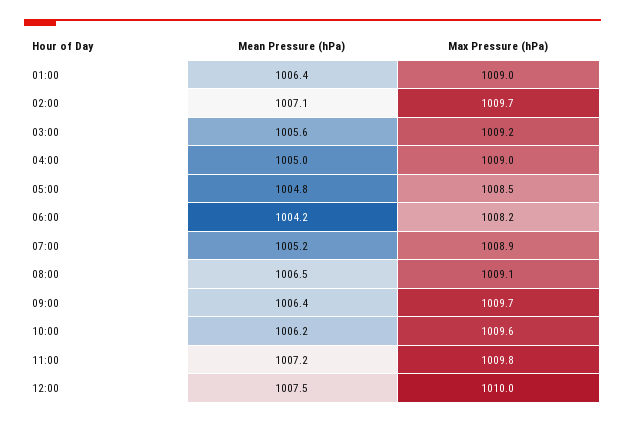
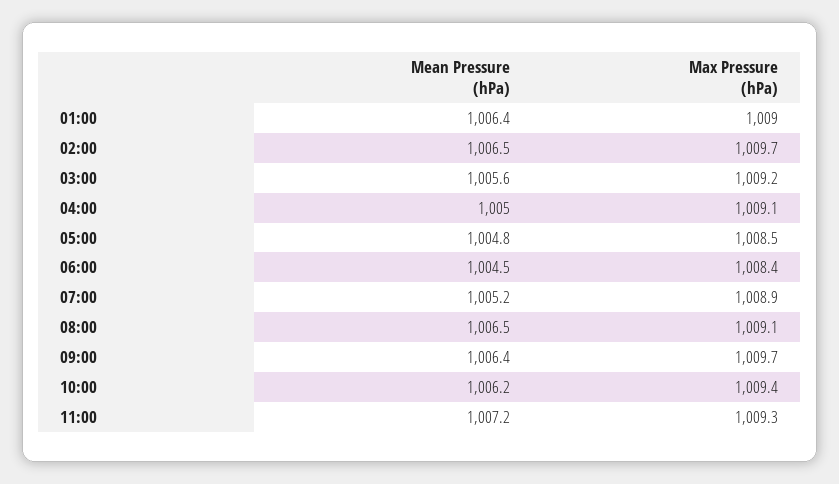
  {
    "Mean Pressure (hPa)": {
      "01:00": 1006.4,
-     "02:00": 1007.1,
+     "02:00": 1006.5,
      "03:00": 1005.6,
      "04:00": 1005,
      "05:00": 1004.8,
-     "06:00": 1004.2,
+     "06:00": 1004.5,
      "07:00": 1005.2,
      "08:00": 1006.5,
      "09:00": 1006.4,
      "10:00": 1006.2,
-     "11:00": 1007.2,
+     "11:00": 1007.2
-     "12:00": 1007.5
    },
    "Max Pressure (hPa)": {
      "01:00": 1009,
      "02:00": 1009.7,
      "03:00": 1009.2,
-     "04:00": 1009,
+     "04:00": 1009.1,
      "05:00": 1008.5,
-     "06:00": 1008.2,
+     "06:00": 1008.4,
      "07:00": 1008.9,
      "08:00": 1009.1,
      "09:00": 1009.7,
-     "10:00": 1009.6,
+     "10:00": 1009.4,
-     "11:00": 1009.8,
+     "11:00": 1009.3
-     "12:00": 1010
    }
  }

